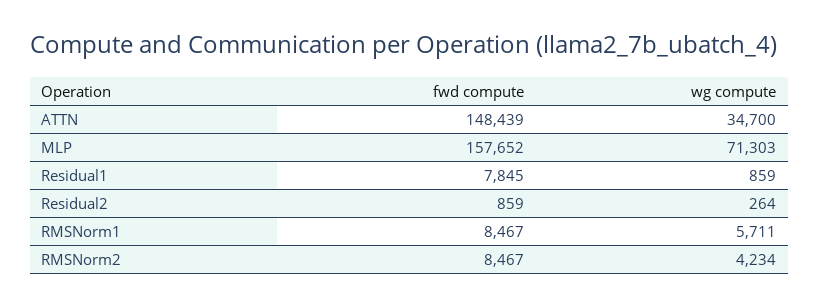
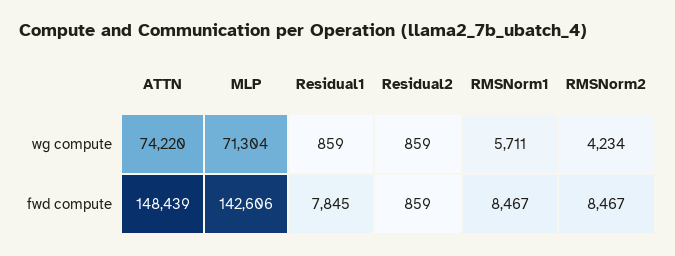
  {
    "fwd compute": {
      "ATTN": 148439,
-     "MLP": 157652,
+     "MLP": 142606,
      "Residual1": 7845,
      "Residual2": 859,
      "RMSNorm1": 8467,
      "RMSNorm2": 8467
    },
    "wg compute": {
-     "ATTN": 34700,
+     "ATTN": 74220,
-     "MLP": 71303,
+     "MLP": 71304,
      "Residual1": 859,
-     "Residual2": 264,
+     "Residual2": 859,
      "RMSNorm1": 5711,
      "RMSNorm2": 4234
    }
  }

